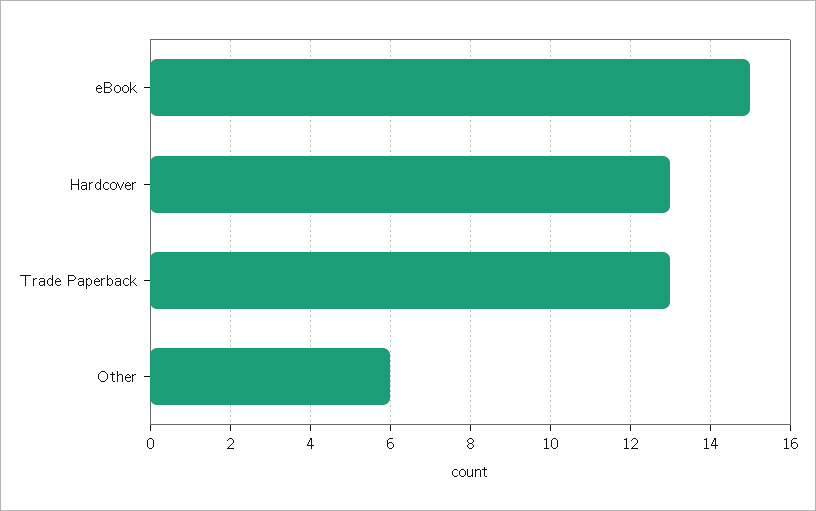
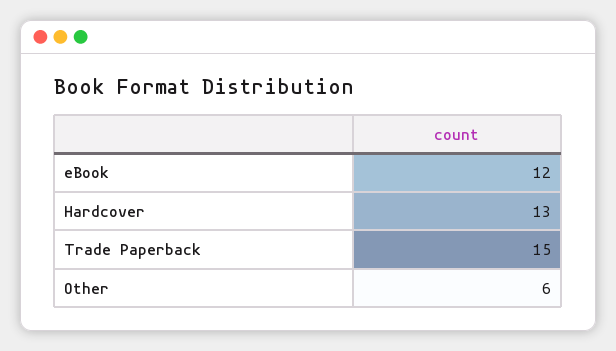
  {
-   "eBook": 15,
+   "eBook": 12,
    "Hardcover": 13,
-   "Trade Paperback": 13,
+   "Trade Paperback": 15,
    "Other": 6
  }

